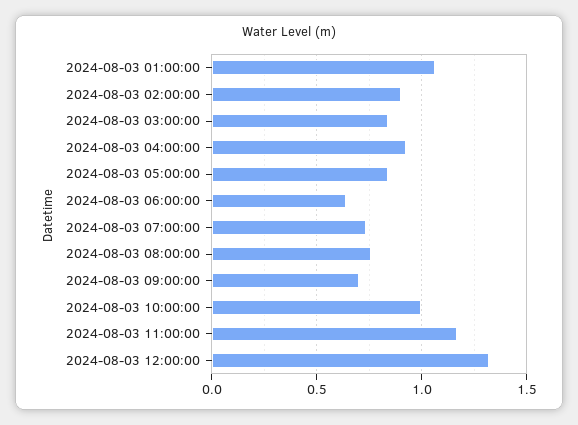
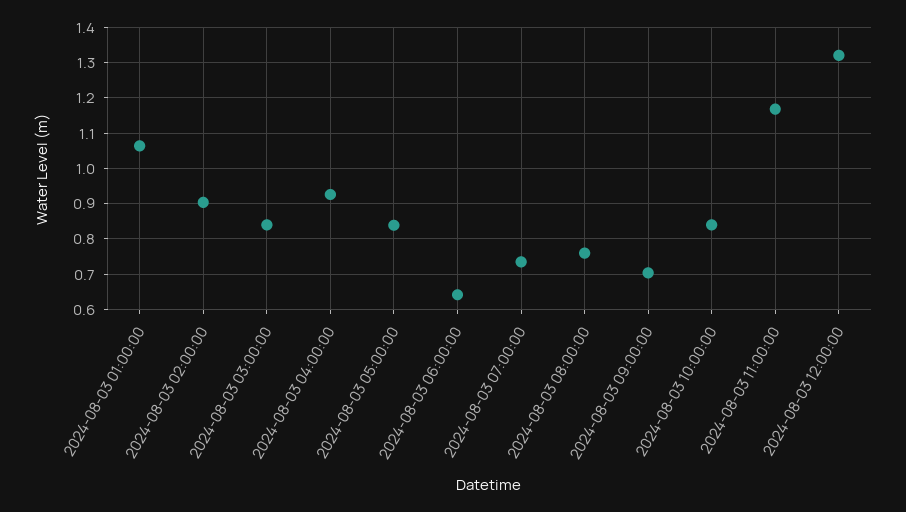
  {
    "2024-08-03 01:00:00": 1.06,
    "2024-08-03 02:00:00": 0.9,
    "2024-08-03 03:00:00": 0.84,
    "2024-08-03 04:00:00": 0.92,
    "2024-08-03 05:00:00": 0.84,
    "2024-08-03 06:00:00": 0.64,
    "2024-08-03 07:00:00": 0.74,
    "2024-08-03 08:00:00": 0.76,
    "2024-08-03 09:00:00": 0.7,
-   "2024-08-03 10:00:00": 1,
+   "2024-08-03 10:00:00": 0.84,
    "2024-08-03 11:00:00": 1.16,
    "2024-08-03 12:00:00": 1.32
  }

